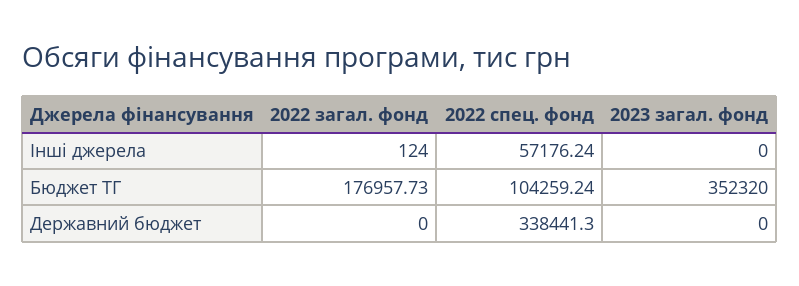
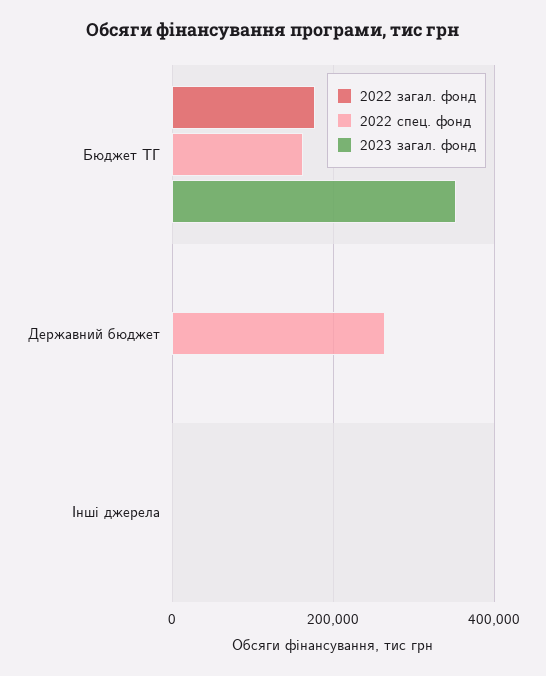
  {
    "2022 загал. фонд": {
      "Інші джерела": 124,
      "Бюджет ТГ": 176957.73,
      "Державний бюджет": 0
    },
    "2022 спец. фонд": {
-     "Інші джерела": 57176.24,
+     "Інші джерела": 0,
-     "Бюджет ТГ": 104259.24,
+     "Бюджет ТГ": 160000,
-     "Державний бюджет": 338441.3
+     "Державний бюджет": 260000
    },
    "2023 загал. фонд": {
      "Інші джерела": 0,
      "Бюджет ТГ": 352320,
      "Державний бюджет": 0
    }
  }

